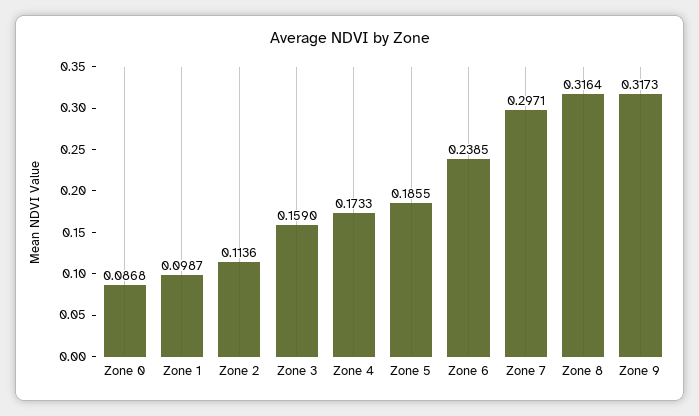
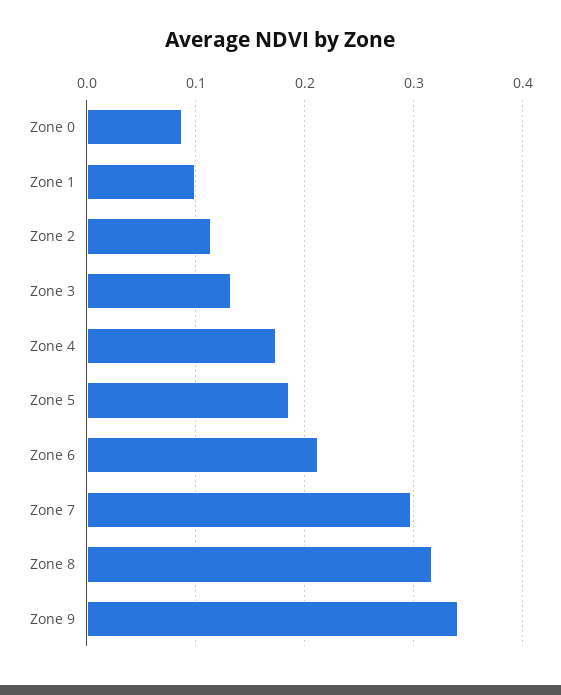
  {
    "Zone 0": 0.0868,
    "Zone 1": 0.0987,
    "Zone 2": 0.1136,
-   "Zone 3": 0.159,
+   "Zone 3": 0.13,
    "Zone 4": 0.1733,
    "Zone 5": 0.1855,
-   "Zone 6": 0.2385,
+   "Zone 6": 0.21,
    "Zone 7": 0.2971,
    "Zone 8": 0.3164,
-   "Zone 9": 0.3173
+   "Zone 9": 0.34
  }

